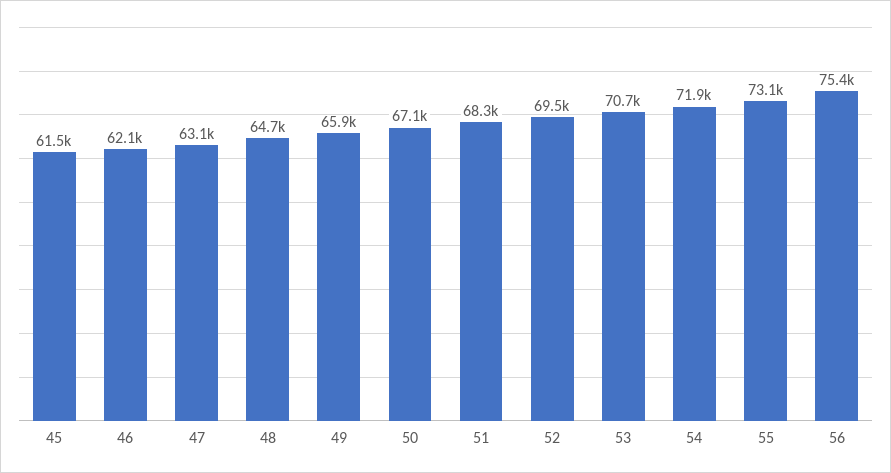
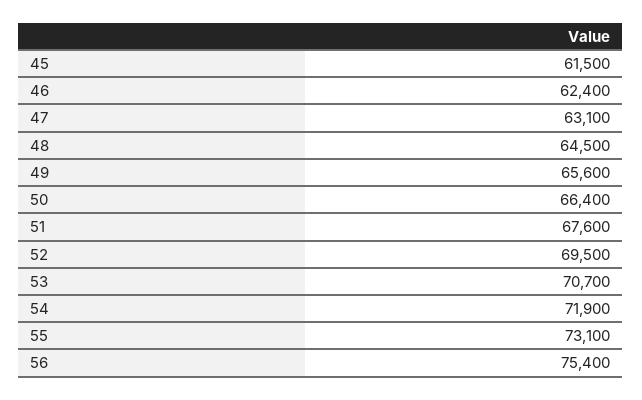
  {
    "45": 61500,
-   "46": 62100,
+   "46": 62400,
    "47": 63100,
-   "48": 64700,
+   "48": 64500,
-   "49": 65900,
+   "49": 65600,
-   "50": 67100,
+   "50": 66400,
-   "51": 68300,
+   "51": 67600,
    "52": 69500,
    "53": 70700,
    "54": 71900,
    "55": 73100,
    "56": 75400
  }

